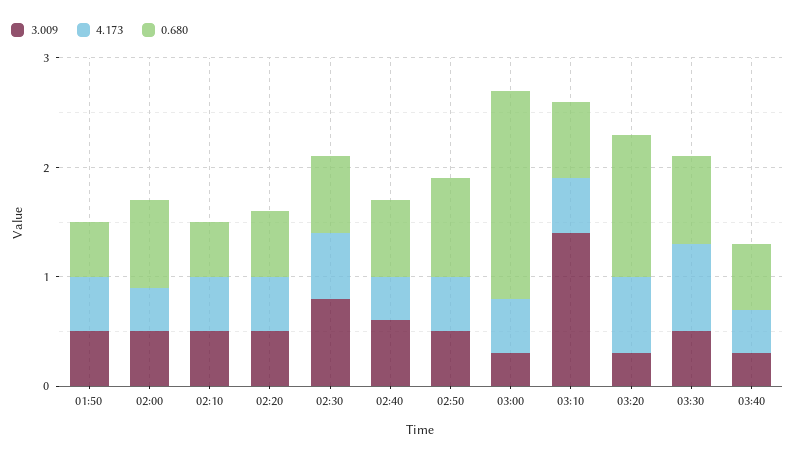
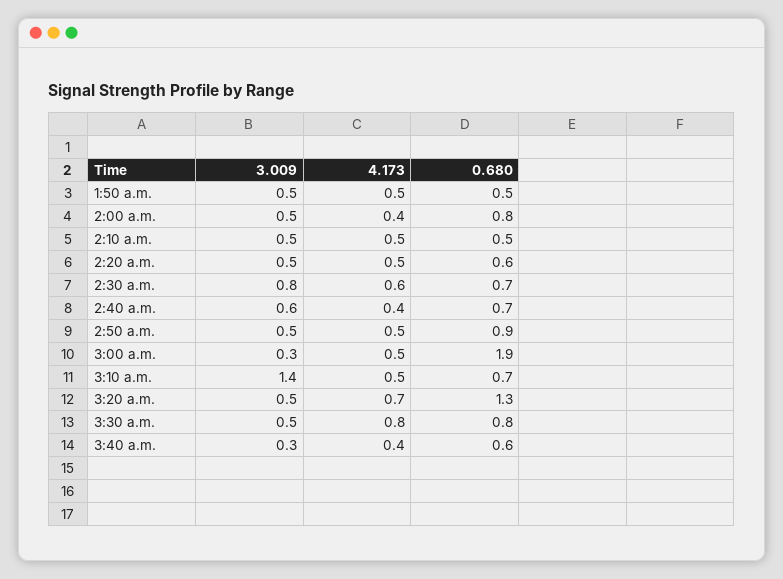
  {
    "3.009": {
      "01:50": 0.5,
      "02:00": 0.5,
      "02:10": 0.5,
      "02:20": 0.5,
      "02:30": 0.8,
      "02:40": 0.6,
      "02:50": 0.5,
      "03:00": 0.3,
      "03:10": 1.4,
-     "03:20": 0.3,
+     "03:20": 0.5,
      "03:30": 0.5,
      "03:40": 0.3
    },
    "4.173": {
      "01:50": 0.5,
      "02:00": 0.4,
      "02:10": 0.5,
      "02:20": 0.5,
      "02:30": 0.6,
      "02:40": 0.4,
      "02:50": 0.5,
      "03:00": 0.5,
      "03:10": 0.5,
      "03:20": 0.7,
      "03:30": 0.8,
      "03:40": 0.4
    },
    "0.680": {
      "01:50": 0.5,
      "02:00": 0.8,
      "02:10": 0.5,
      "02:20": 0.6,
      "02:30": 0.7,
      "02:40": 0.7,
      "02:50": 0.9,
      "03:00": 1.9,
      "03:10": 0.7,
      "03:20": 1.3,
      "03:30": 0.8,
      "03:40": 0.6
    }
  }

